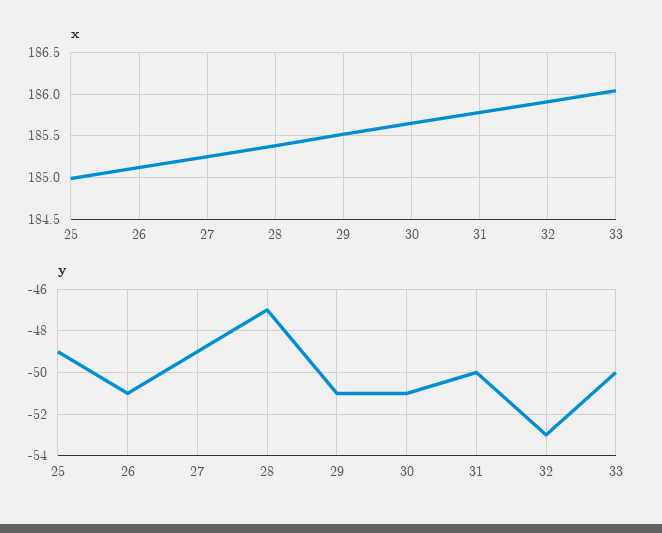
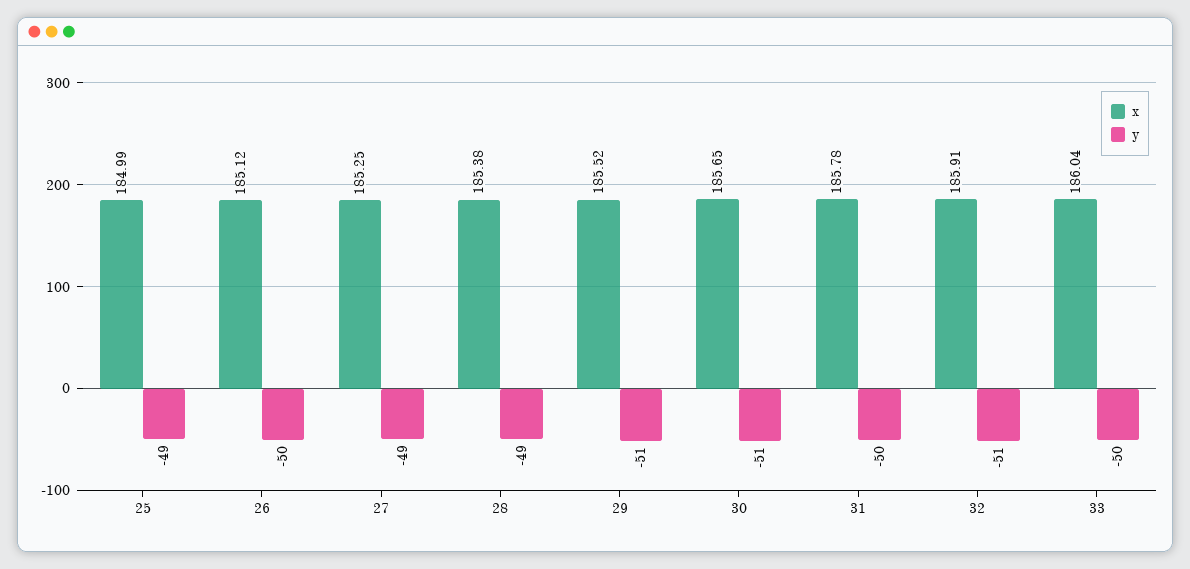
  {
    "x": {
      "25": 184.99,
      "26": 185.12,
      "27": 185.25,
      "28": 185.38,
      "29": 185.52,
      "30": 185.65,
      "31": 185.78,
      "32": 185.91,
      "33": 186.04
    },
    "y": {
      "25": -49,
-     "26": -51,
+     "26": -50,
      "27": -49,
-     "28": -47,
+     "28": -49,
      "29": -51,
      "30": -51,
      "31": -50,
-     "32": -53,
+     "32": -51,
      "33": -50
    }
  }

